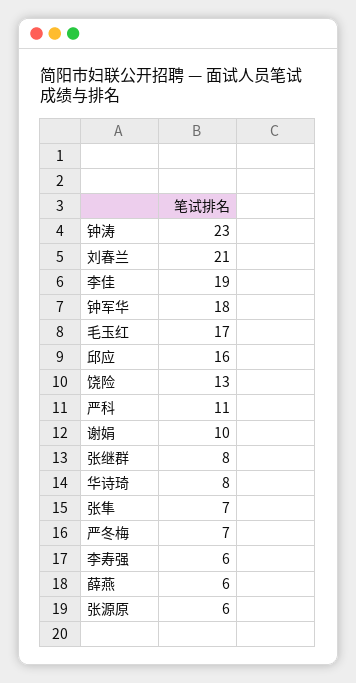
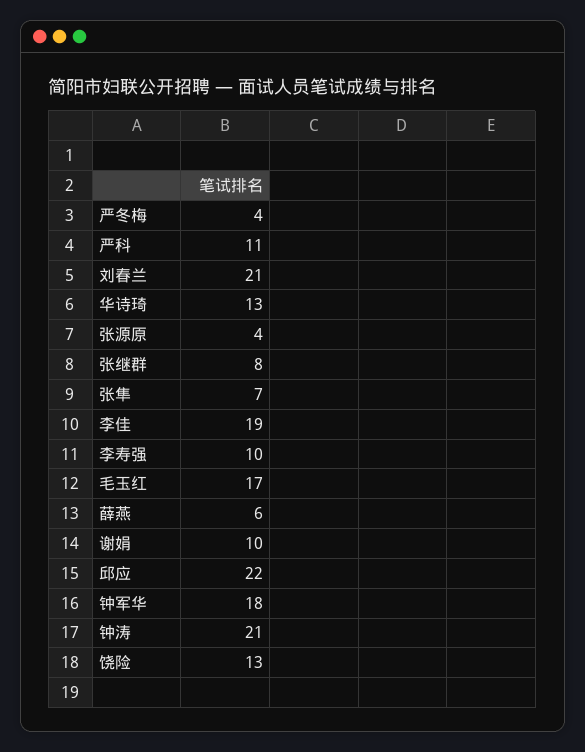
  {
-   "钟涛": 23,
+   "钟涛": 21,
    "刘春兰": 21,
    "李佳": 19,
    "钟军华": 18,
    "毛玉红": 17,
-   "邱应": 16,
+   "邱应": 22,
    "饶险": 13,
    "严科": 11,
    "谢娟": 10,
    "张继群": 8,
-   "华诗琦": 8,
+   "华诗琦": 13,
    "张隼": 7,
-   "严冬梅": 7,
+   "严冬梅": 4,
-   "李寿强": 6,
+   "李寿强": 10,
    "薛燕": 6,
-   "张源原": 6
+   "张源原": 4
  }

